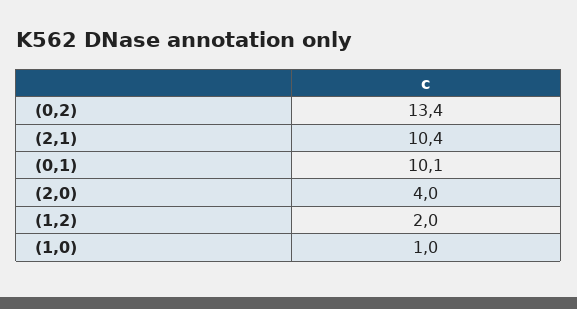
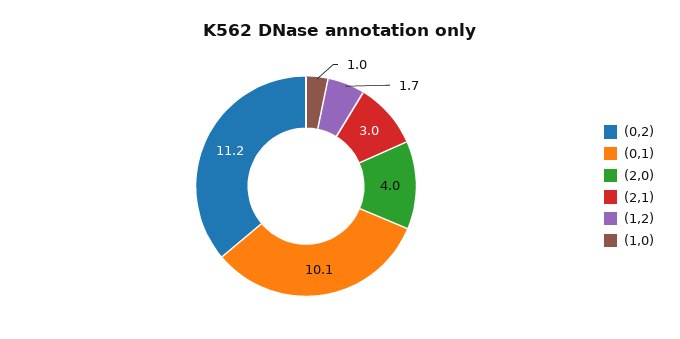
  {
-   "(0,2)": 13.4,
+   "(0,2)": 11.2,
-   "(2,1)": 10.4,
+   "(2,1)": 3,
    "(0,1)": 10.1,
    "(2,0)": 4,
-   "(1,2)": 2,
+   "(1,2)": 1.7,
    "(1,0)": 1
  }

